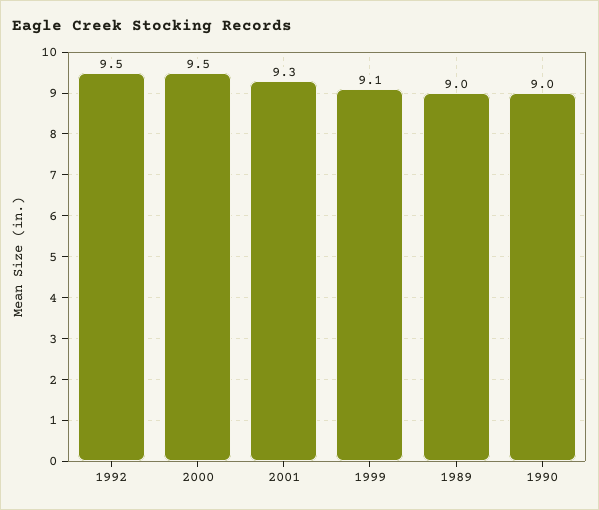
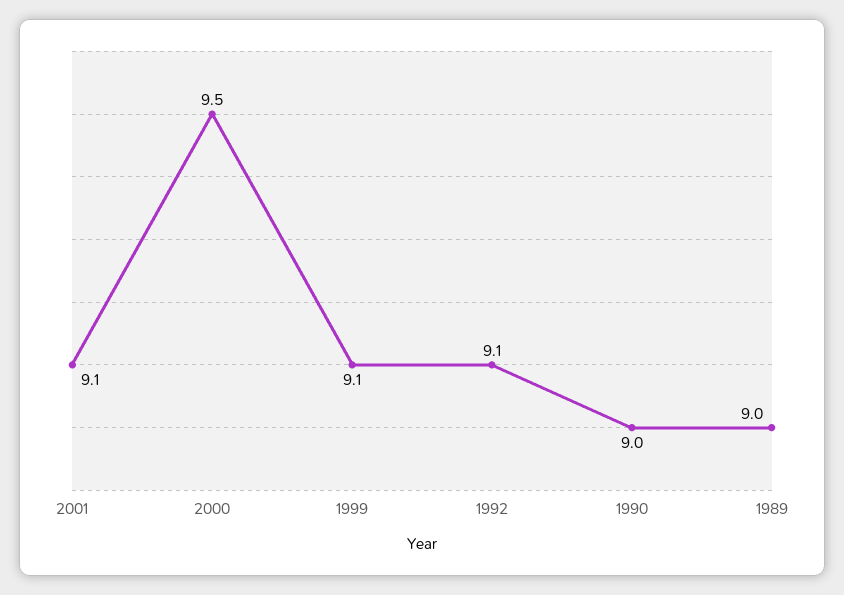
  {
-   "1992": 9.5,
+   "1992": 9.1,
    "2000": 9.5,
-   "2001": 9.3,
+   "2001": 9.1,
    "1999": 9.1,
    "1989": 9,
    "1990": 9
  }

